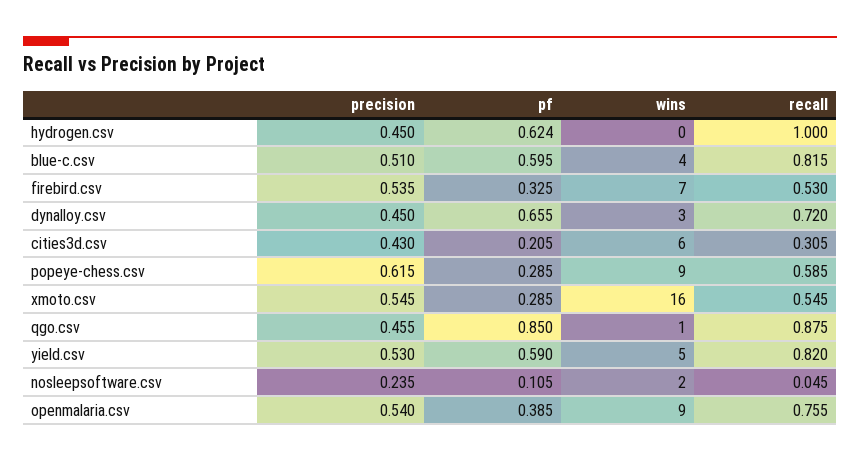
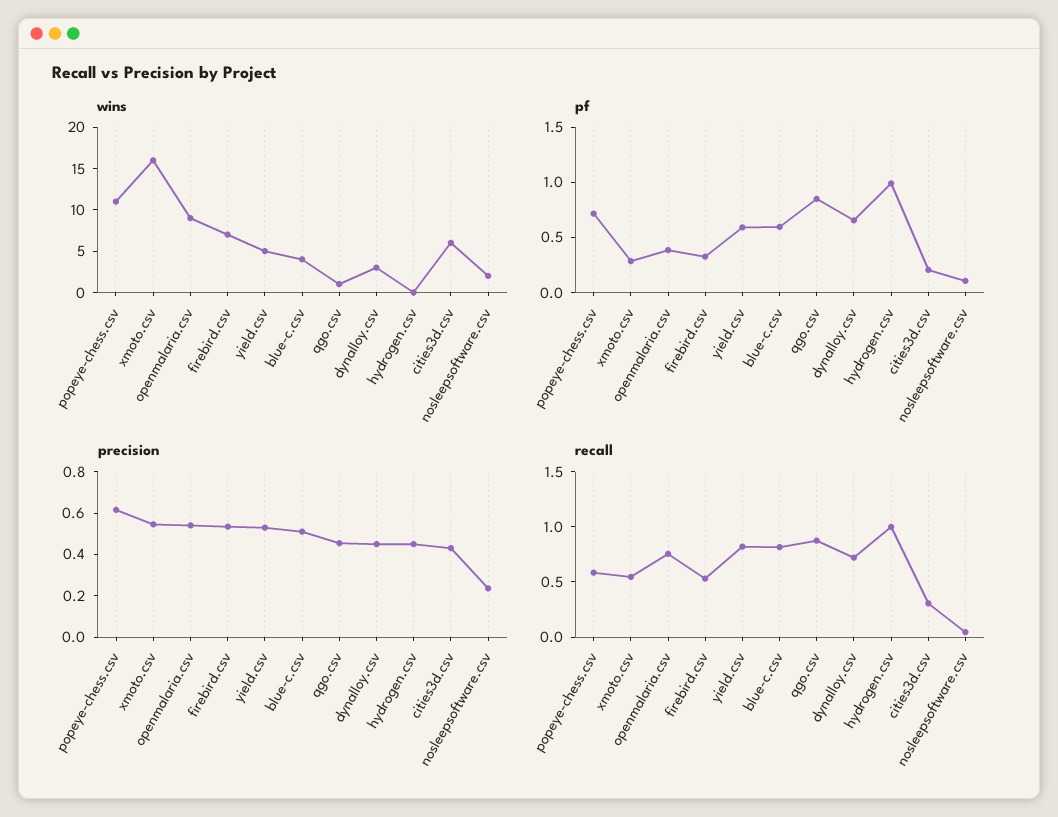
  {
    "precision": {
      "hydrogen.csv": 0.45,
      "blue-c.csv": 0.51,
      "firebird.csv": 0.535,
      "dynalloy.csv": 0.45,
      "cities3d.csv": 0.43,
      "popeye-chess.csv": 0.615,
      "xmoto.csv": 0.545,
      "qgo.csv": 0.455,
      "yield.csv": 0.53,
      "nosleepsoftware.csv": 0.235,
      "openmalaria.csv": 0.54
    },
    "pf": {
-     "hydrogen.csv": 0.624,
+     "hydrogen.csv": 1,
      "blue-c.csv": 0.595,
      "firebird.csv": 0.325,
      "dynalloy.csv": 0.655,
      "cities3d.csv": 0.205,
-     "popeye-chess.csv": 0.285,
+     "popeye-chess.csv": 0.7,
      "xmoto.csv": 0.285,
      "qgo.csv": 0.85,
      "yield.csv": 0.59,
      "nosleepsoftware.csv": 0.105,
      "openmalaria.csv": 0.385
    },
    "wins": {
      "hydrogen.csv": 0,
      "blue-c.csv": 4,
      "firebird.csv": 7,
      "dynalloy.csv": 3,
      "cities3d.csv": 6,
-     "popeye-chess.csv": 9,
+     "popeye-chess.csv": 11,
      "xmoto.csv": 16,
      "qgo.csv": 1,
      "yield.csv": 5,
      "nosleepsoftware.csv": 2,
      "openmalaria.csv": 9
    },
    "recall": {
      "hydrogen.csv": 1,
      "blue-c.csv": 0.815,
      "firebird.csv": 0.53,
      "dynalloy.csv": 0.72,
      "cities3d.csv": 0.305,
      "popeye-chess.csv": 0.585,
      "xmoto.csv": 0.545,
      "qgo.csv": 0.875,
      "yield.csv": 0.82,
      "nosleepsoftware.csv": 0.045,
      "openmalaria.csv": 0.755
    }
  }

